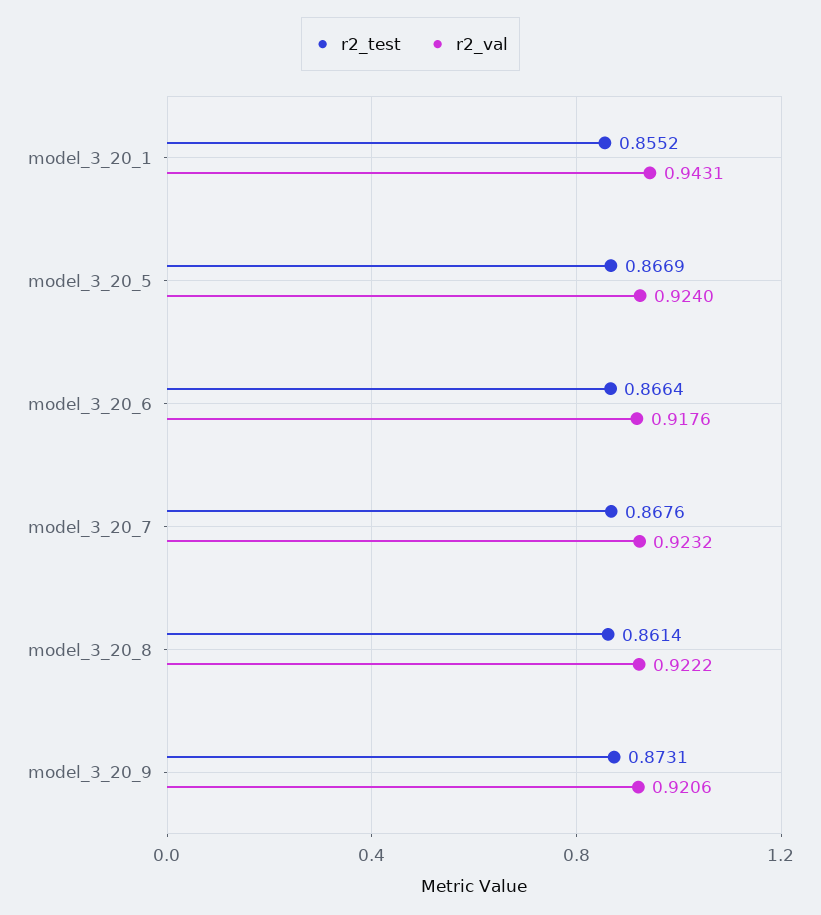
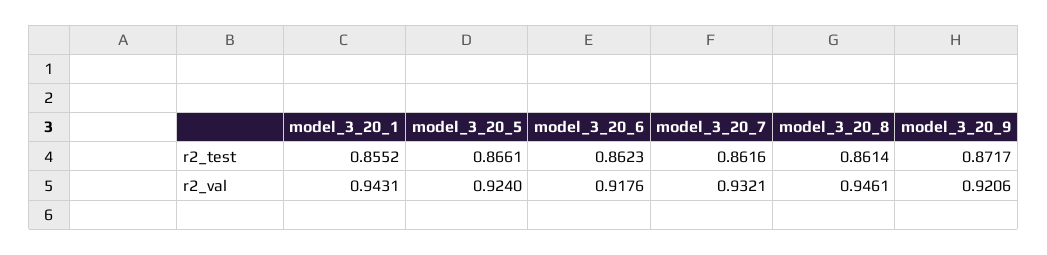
  {
    "r2_test": {
      "model_3_20_1": 0.8552,
-     "model_3_20_5": 0.8669,
+     "model_3_20_5": 0.8661,
-     "model_3_20_6": 0.8664,
+     "model_3_20_6": 0.8623,
-     "model_3_20_7": 0.8676,
+     "model_3_20_7": 0.8616,
      "model_3_20_8": 0.8614,
-     "model_3_20_9": 0.8731
+     "model_3_20_9": 0.8717
    },
    "r2_val": {
      "model_3_20_1": 0.9431,
      "model_3_20_5": 0.924,
      "model_3_20_6": 0.9176,
-     "model_3_20_7": 0.9232,
+     "model_3_20_7": 0.9321,
-     "model_3_20_8": 0.9222,
+     "model_3_20_8": 0.9461,
      "model_3_20_9": 0.9206
    }
  }

